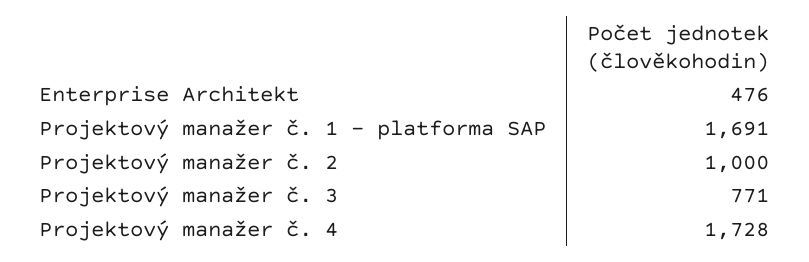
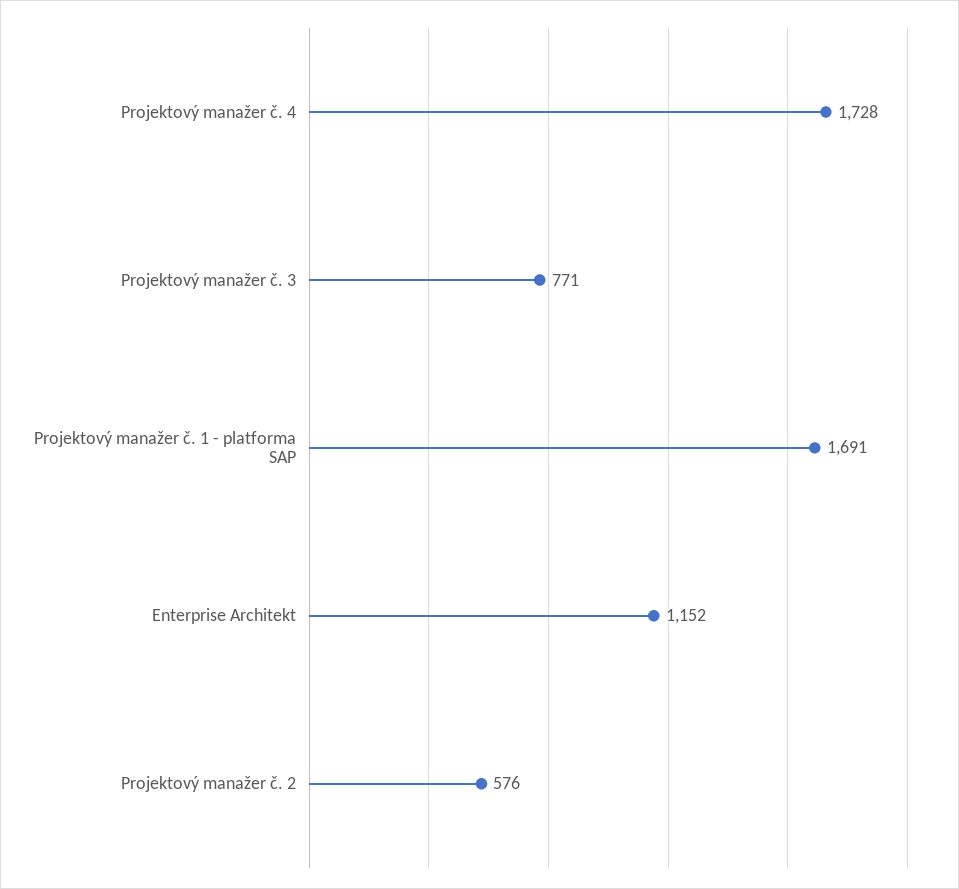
  {
-   "Enterprise Architekt": 476,
+   "Enterprise Architekt": 1152,
    "Projektový manažer č. 1 - platforma SAP": 1691,
-   "Projektový manažer č. 2": 1000,
+   "Projektový manažer č. 2": 576,
    "Projektový manažer č. 3": 771,
    "Projektový manažer č. 4": 1728
  }

